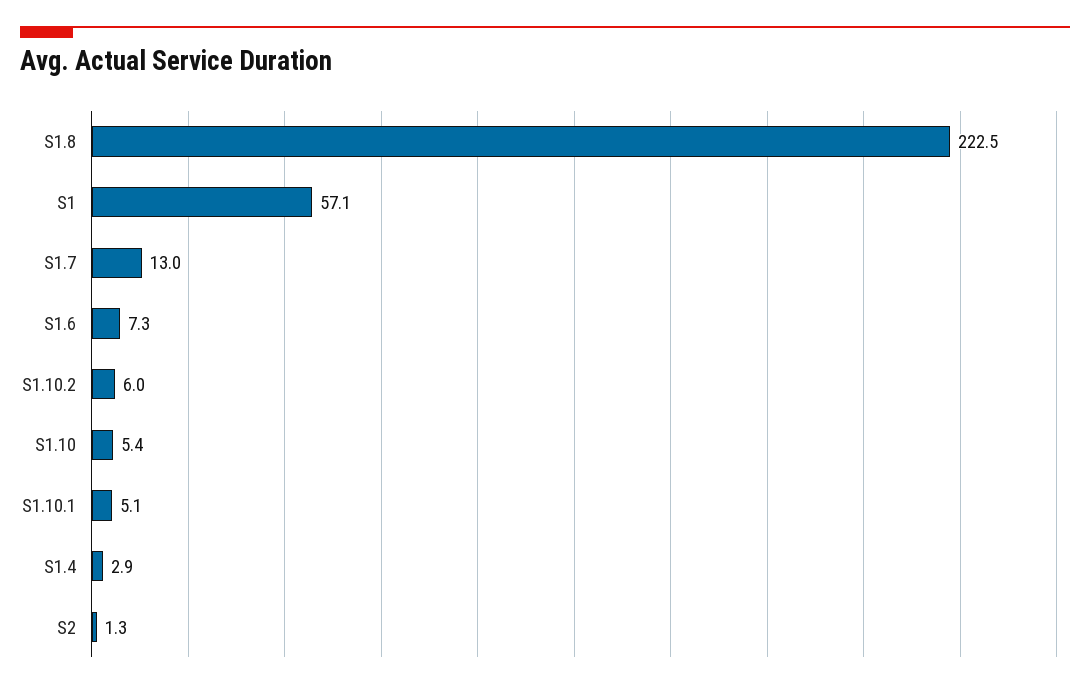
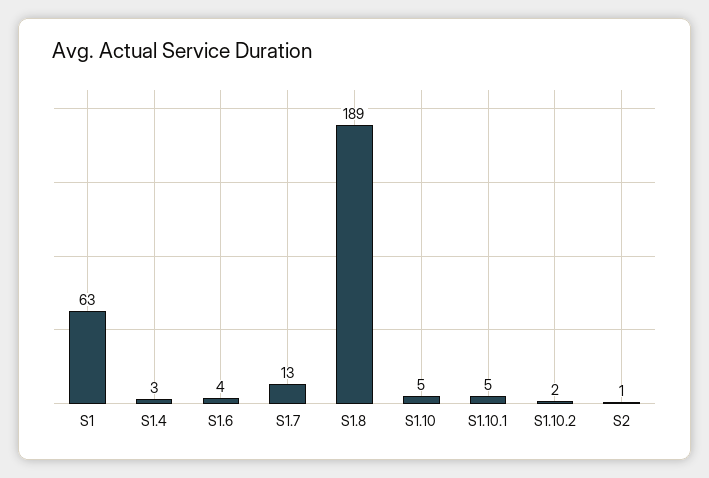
  {
-   "S1.8": 222.5,
+   "S1.8": 189,
-   "S1": 57.1,
+   "S1": 63,
    "S1.7": 13,
-   "S1.6": 7.3,
+   "S1.6": 4,
-   "S1.10.2": 6,
+   "S1.10.2": 2,
    "S1.10": 5.4,
    "S1.10.1": 5.1,
    "S1.4": 2.9,
    "S2": 1.3
  }

